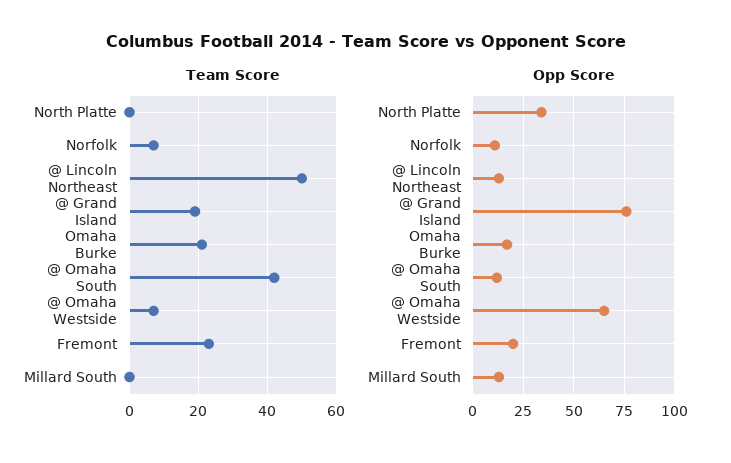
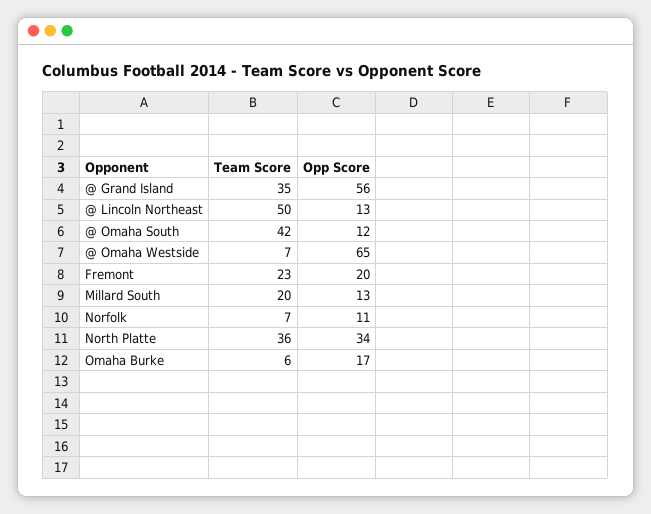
  {
    "Team Score": {
-     "North Platte": 0,
+     "North Platte": 36,
      "Norfolk": 7,
      "@ Lincoln Northeast": 50,
-     "@ Grand Island": 20,
+     "@ Grand Island": 35,
-     "Omaha Burke": 20,
+     "Omaha Burke": 6,
      "@ Omaha South": 42,
      "@ Omaha Westside": 7,
      "Fremont": 23,
-     "Millard South": 0
+     "Millard South": 20
    },
    "Opp Score": {
      "North Platte": 34,
      "Norfolk": 11,
      "@ Lincoln Northeast": 13,
-     "@ Grand Island": 75,
+     "@ Grand Island": 56,
      "Omaha Burke": 17,
      "@ Omaha South": 12,
      "@ Omaha Westside": 65,
      "Fremont": 20,
      "Millard South": 13
    }
  }

